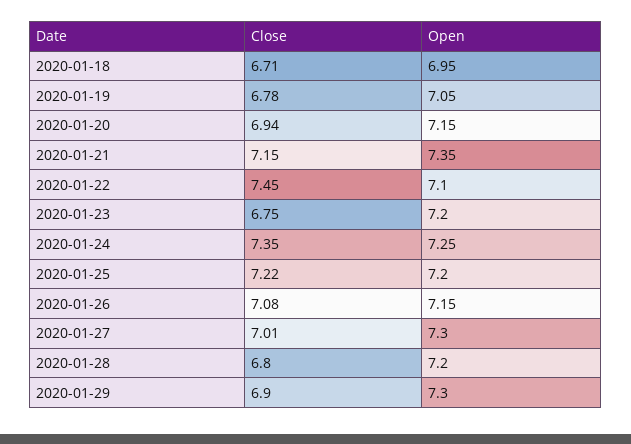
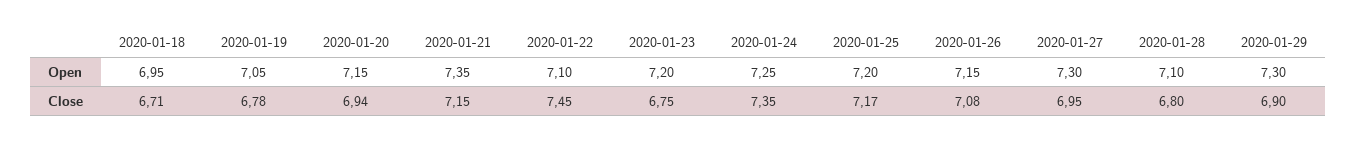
  {
    "Close": {
      "2020-01-18": 6.71,
      "2020-01-19": 6.78,
      "2020-01-20": 6.94,
      "2020-01-21": 7.15,
      "2020-01-22": 7.45,
      "2020-01-23": 6.75,
      "2020-01-24": 7.35,
-     "2020-01-25": 7.22,
+     "2020-01-25": 7.17,
      "2020-01-26": 7.08,
-     "2020-01-27": 7.01,
+     "2020-01-27": 6.95,
      "2020-01-28": 6.8,
      "2020-01-29": 6.9
    },
    "Open": {
      "2020-01-18": 6.95,
      "2020-01-19": 7.05,
      "2020-01-20": 7.15,
      "2020-01-21": 7.35,
      "2020-01-22": 7.1,
      "2020-01-23": 7.2,
      "2020-01-24": 7.25,
      "2020-01-25": 7.2,
      "2020-01-26": 7.15,
      "2020-01-27": 7.3,
-     "2020-01-28": 7.2,
+     "2020-01-28": 7.1,
      "2020-01-29": 7.3
    }
  }

